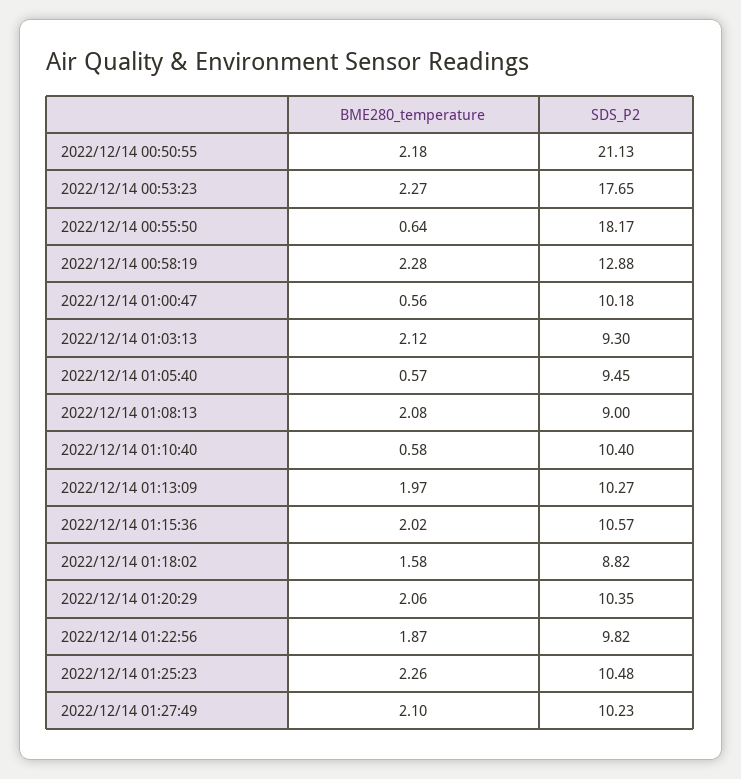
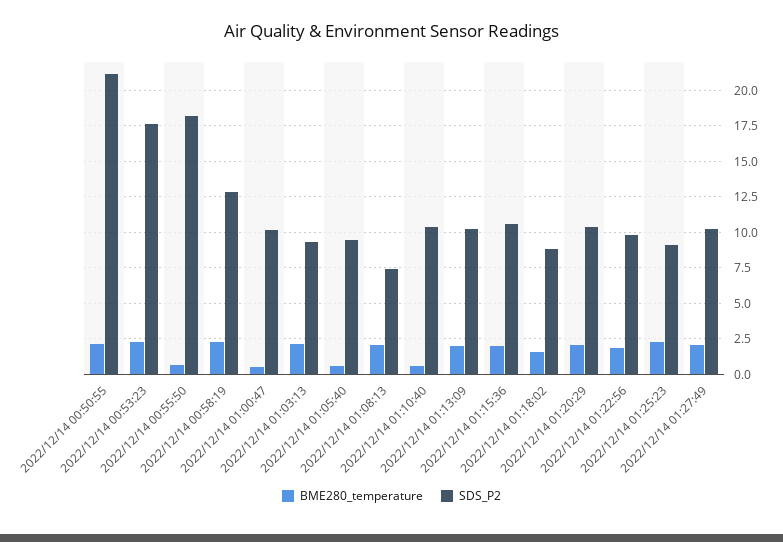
  {
    "BME280_temperature": {
      "2022/12/14 00:50:55": 2.18,
      "2022/12/14 00:53:23": 2.27,
      "2022/12/14 00:55:50": 0.64,
      "2022/12/14 00:58:19": 2.28,
      "2022/12/14 01:00:47": 0.56,
      "2022/12/14 01:03:13": 2.12,
      "2022/12/14 01:05:40": 0.57,
      "2022/12/14 01:08:13": 2.08,
      "2022/12/14 01:10:40": 0.58,
      "2022/12/14 01:13:09": 1.97,
      "2022/12/14 01:15:36": 2.02,
      "2022/12/14 01:18:02": 1.58,
      "2022/12/14 01:20:29": 2.06,
      "2022/12/14 01:22:56": 1.87,
      "2022/12/14 01:25:23": 2.26,
      "2022/12/14 01:27:49": 2.1
    },
    "SDS_P2": {
      "2022/12/14 00:50:55": 21.13,
      "2022/12/14 00:53:23": 17.65,
      "2022/12/14 00:55:50": 18.17,
      "2022/12/14 00:58:19": 12.88,
      "2022/12/14 01:00:47": 10.18,
      "2022/12/14 01:03:13": 9.3,
      "2022/12/14 01:05:40": 9.45,
-     "2022/12/14 01:08:13": 9,
+     "2022/12/14 01:08:13": 7.5,
      "2022/12/14 01:10:40": 10.4,
      "2022/12/14 01:13:09": 10.27,
      "2022/12/14 01:15:36": 10.57,
      "2022/12/14 01:18:02": 8.82,
      "2022/12/14 01:20:29": 10.35,
      "2022/12/14 01:22:56": 9.82,
-     "2022/12/14 01:25:23": 10.48,
+     "2022/12/14 01:25:23": 9,
      "2022/12/14 01:27:49": 10.23
    }
  }

